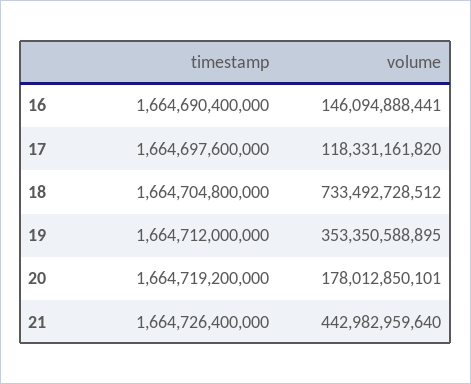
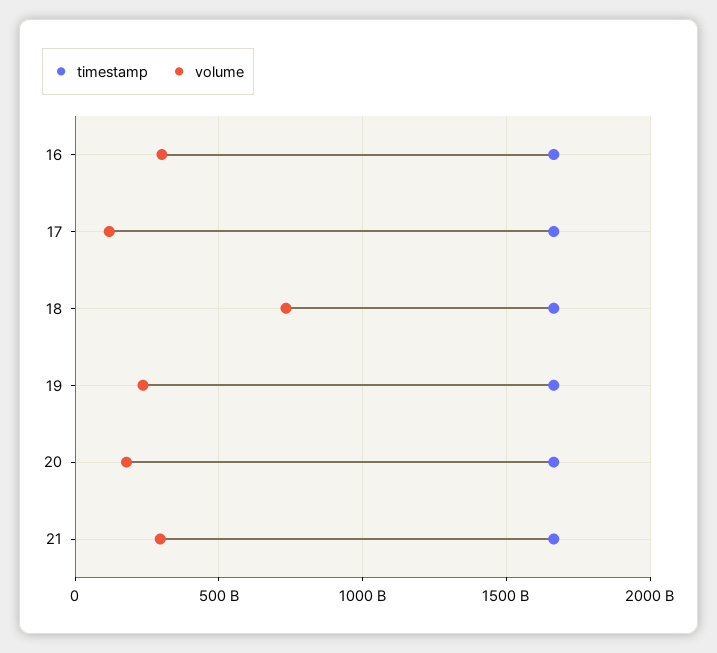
  {
    "timestamp": {
      "16": 1664690400000,
      "17": 1664697600000,
      "18": 1664704800000,
      "19": 1664712000000,
      "20": 1664719200000,
      "21": 1664726400000
    },
    "volume": {
-     "16": 146094888441,
+     "16": 300000000000,
      "17": 118331161820,
      "18": 733492728512,
-     "19": 353350588895,
+     "19": 250000000000,
      "20": 178012850101,
-     "21": 442982959640
+     "21": 300000000000
    }
  }

